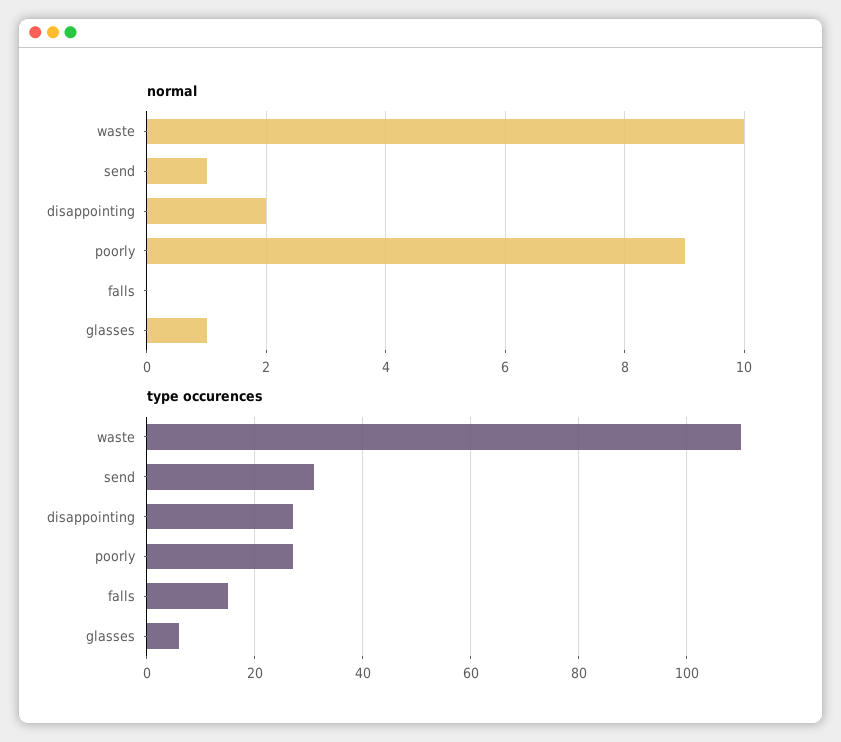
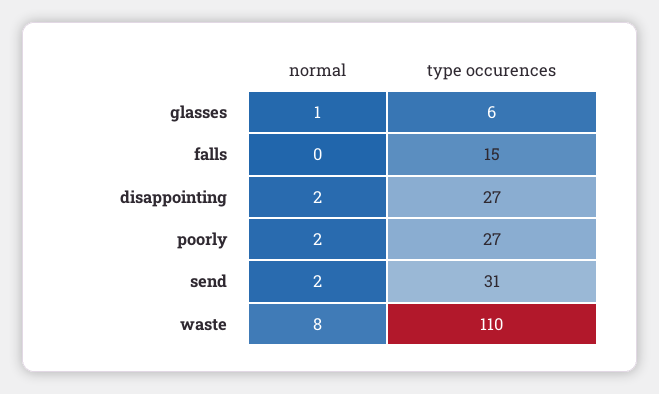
  {
    "normal": {
-     "waste": 10,
+     "waste": 8,
-     "send": 1,
+     "send": 2,
      "disappointing": 2,
-     "poorly": 9,
+     "poorly": 2,
      "falls": 0,
      "glasses": 1
    },
    "type occurences": {
      "waste": 110,
      "send": 31,
      "disappointing": 27,
      "poorly": 27,
      "falls": 15,
      "glasses": 6
    }
  }

